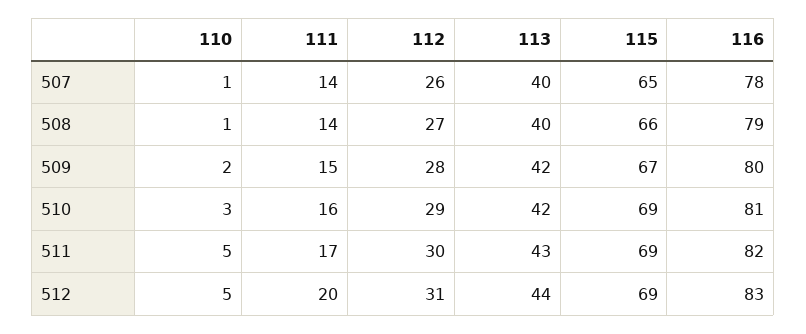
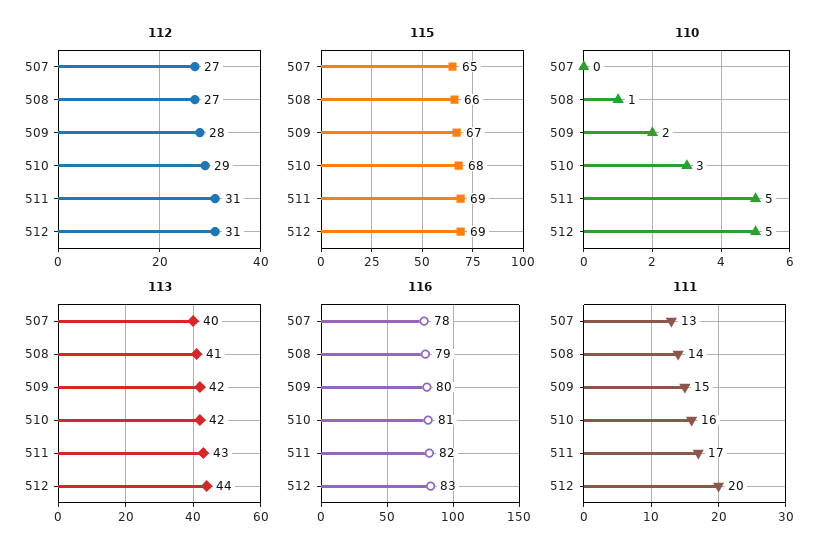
  {
    "110": {
-     "507": 1,
+     "507": 0,
      "508": 1,
      "509": 2,
      "510": 3,
      "511": 5,
      "512": 5
    },
    "111": {
-     "507": 14,
+     "507": 13,
      "508": 14,
      "509": 15,
      "510": 16,
      "511": 17,
      "512": 20
    },
    "112": {
-     "507": 26,
+     "507": 27,
      "508": 27,
      "509": 28,
      "510": 29,
-     "511": 30,
+     "511": 31,
      "512": 31
    },
    "113": {
      "507": 40,
-     "508": 40,
+     "508": 41,
      "509": 42,
      "510": 42,
      "511": 43,
      "512": 44
    },
    "115": {
      "507": 65,
      "508": 66,
      "509": 67,
-     "510": 69,
+     "510": 68,
      "511": 69,
      "512": 69
    },
    "116": {
      "507": 78,
      "508": 79,
      "509": 80,
      "510": 81,
      "511": 82,
      "512": 83
    }
  }

